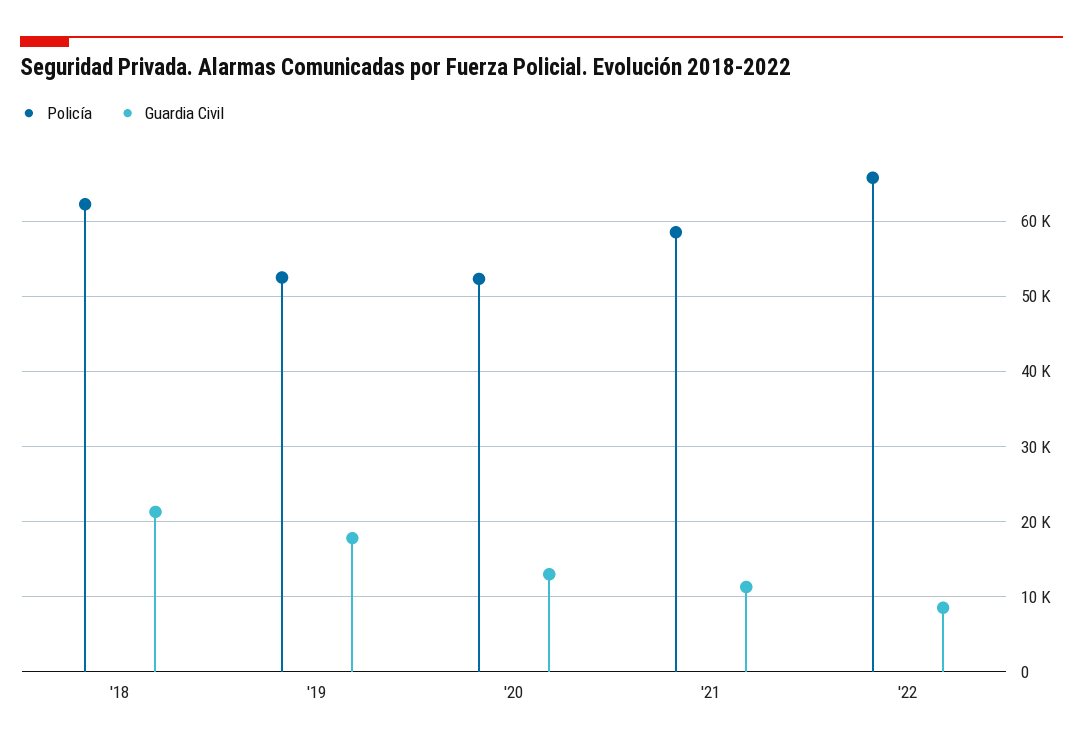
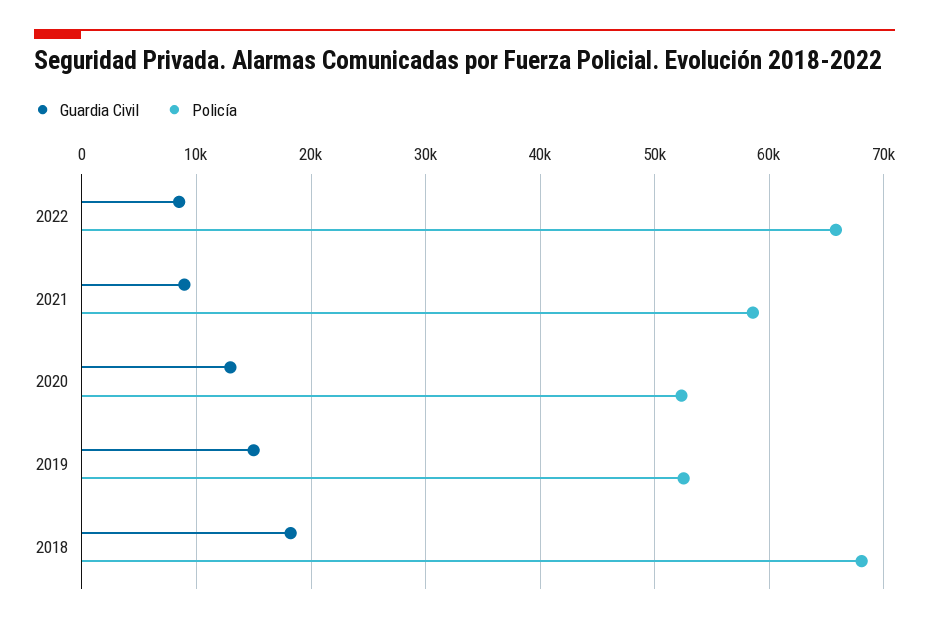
  {
    "Policía": {
-     "'18": 62000,
+     "'18": 68000,
      "'19": 53000,
      "'20": 52000,
      "'21": 59000,
      "'22": 66000
    },
    "Guardia Civil": {
-     "'18": 21000,
+     "'18": 18000,
-     "'19": 18000,
+     "'19": 15000,
      "'20": 13000,
-     "'21": 11000,
+     "'21": 9000,
      "'22": 8000
    }
  }

